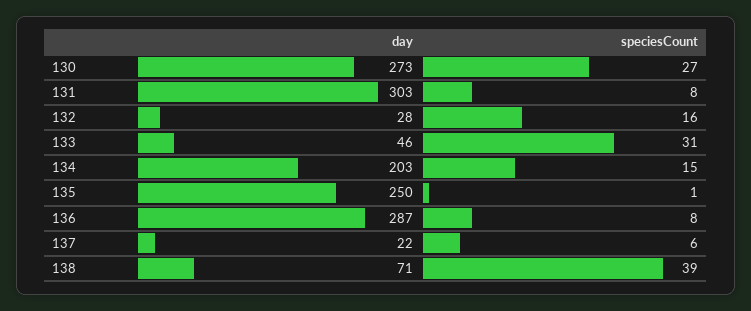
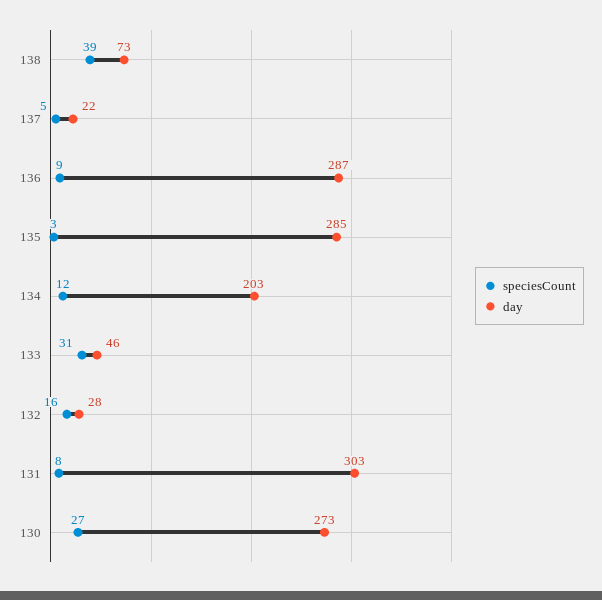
  {
    "day": {
      "130": 273,
      "131": 303,
      "132": 28,
      "133": 46,
      "134": 203,
-     "135": 250,
+     "135": 285,
      "136": 287,
      "137": 22,
-     "138": 71
+     "138": 73
    },
    "speciesCount": {
      "130": 27,
      "131": 8,
      "132": 16,
      "133": 31,
-     "134": 15,
+     "134": 12,
-     "135": 1,
+     "135": 3,
-     "136": 8,
+     "136": 9,
-     "137": 6,
+     "137": 5,
      "138": 39
    }
  }

